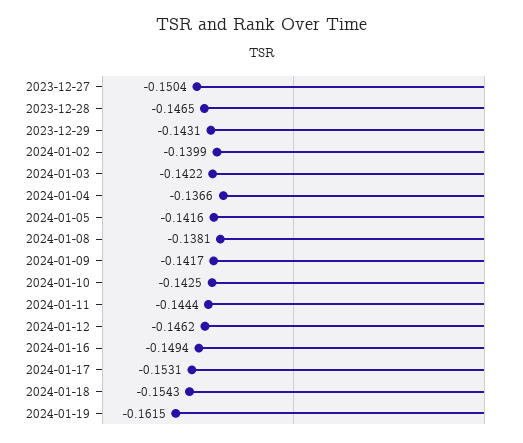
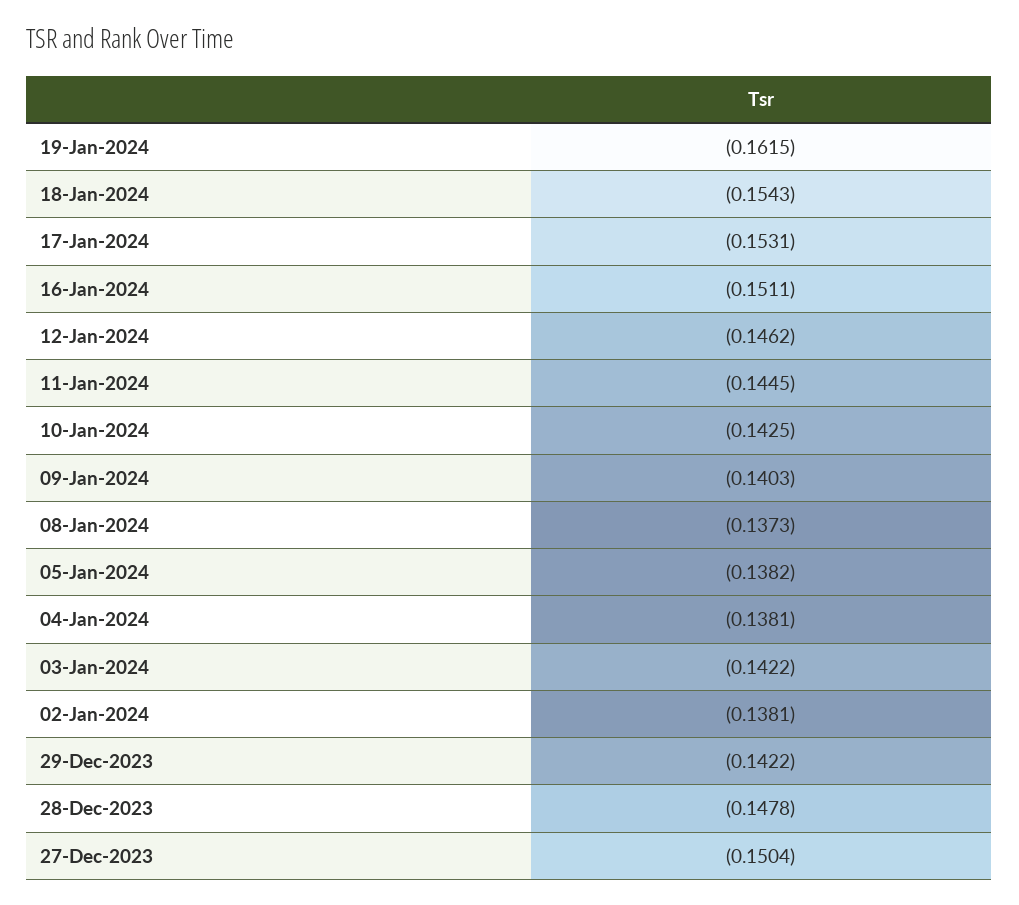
  {
    "2023-12-27": -0.1504,
-   "2023-12-28": -0.1465,
+   "2023-12-28": -0.1478,
-   "2023-12-29": -0.1431,
+   "2023-12-29": -0.1422,
-   "2024-01-02": -0.1399,
+   "2024-01-02": -0.1381,
    "2024-01-03": -0.1422,
-   "2024-01-04": -0.1366,
+   "2024-01-04": -0.1381,
-   "2024-01-05": -0.1416,
+   "2024-01-05": -0.1382,
-   "2024-01-08": -0.1381,
+   "2024-01-08": -0.1373,
-   "2024-01-09": -0.1417,
+   "2024-01-09": -0.1403,
    "2024-01-10": -0.1425,
-   "2024-01-11": -0.1444,
+   "2024-01-11": -0.1445,
    "2024-01-12": -0.1462,
-   "2024-01-16": -0.1494,
+   "2024-01-16": -0.1511,
    "2024-01-17": -0.1531,
    "2024-01-18": -0.1543,
    "2024-01-19": -0.1615
  }

